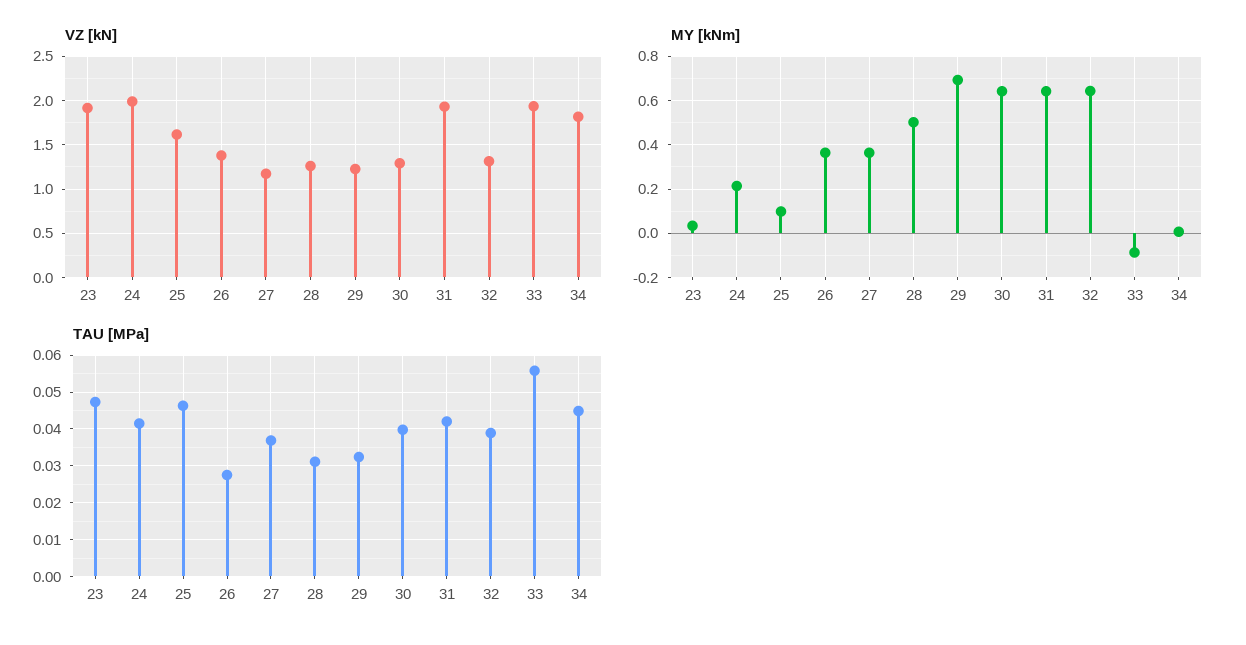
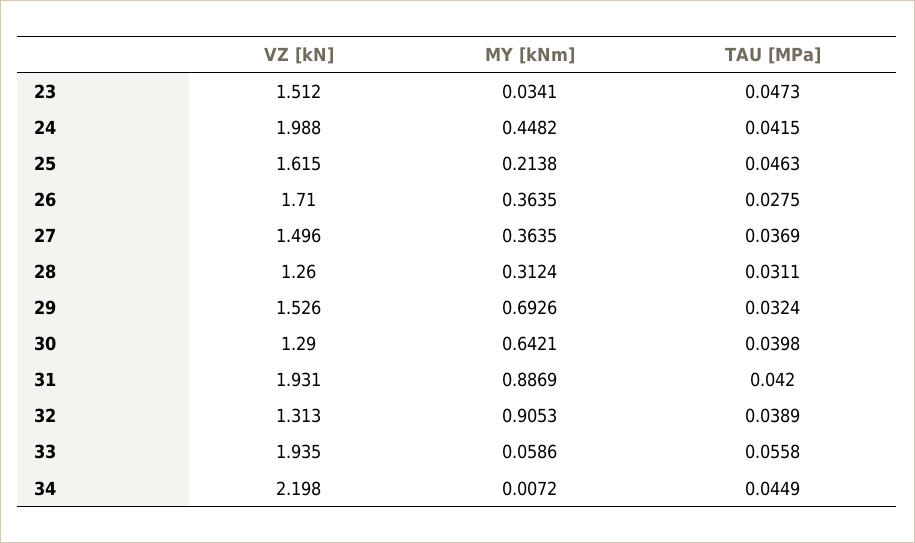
  {
    "VZ [kN]": {
-     "23": 1.9,
+     "23": 1.512,
      "24": 1.988,
      "25": 1.615,
-     "26": 1.4,
+     "26": 1.71,
-     "27": 1.2,
+     "27": 1.496,
      "28": 1.26,
-     "29": 1.2,
+     "29": 1.526,
      "30": 1.29,
      "31": 1.931,
      "32": 1.313,
      "33": 1.935,
-     "34": 1.8
+     "34": 2.198
    },
    "MY [kNm]": {
      "23": 0.0341,
-     "24": 0.2,
+     "24": 0.4482,
-     "25": 0.1,
+     "25": 0.2138,
      "26": 0.3635,
      "27": 0.3635,
-     "28": 0.5,
+     "28": 0.3124,
      "29": 0.6926,
      "30": 0.6421,
-     "31": 0.65,
+     "31": 0.8869,
-     "32": 0.65,
+     "32": 0.9053,
-     "33": -0.1,
+     "33": 0.0586,
      "34": 0.0072
    },
    "TAU [MPa]": {
      "23": 0.0473,
      "24": 0.0415,
      "25": 0.0463,
      "26": 0.0275,
      "27": 0.0369,
      "28": 0.0311,
      "29": 0.0324,
      "30": 0.0398,
      "31": 0.042,
      "32": 0.0389,
      "33": 0.0558,
      "34": 0.0449
    }
  }

